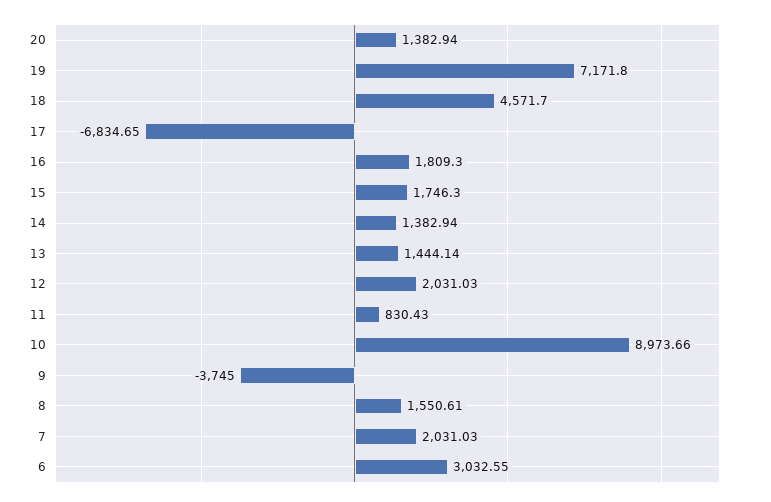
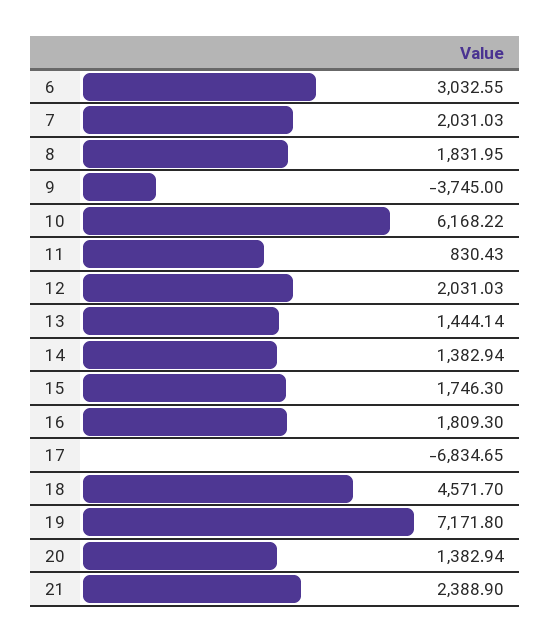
  {
    "20": 1382.94,
    "19": 7171.8,
    "18": 4571.7,
    "17": -6834.65,
    "16": 1809.3,
    "15": 1746.3,
    "14": 1382.94,
    "13": 1444.14,
    "12": 2031.03,
    "11": 830.43,
-   "10": 8973.66,
+   "10": 6168.22,
    "9": -3745,
-   "8": 1550.61,
+   "8": 1831.95,
    "7": 2031.03,
-   "6": 3032.55
+   "6": 3032.55,
+   "21": 2388.9
  }

